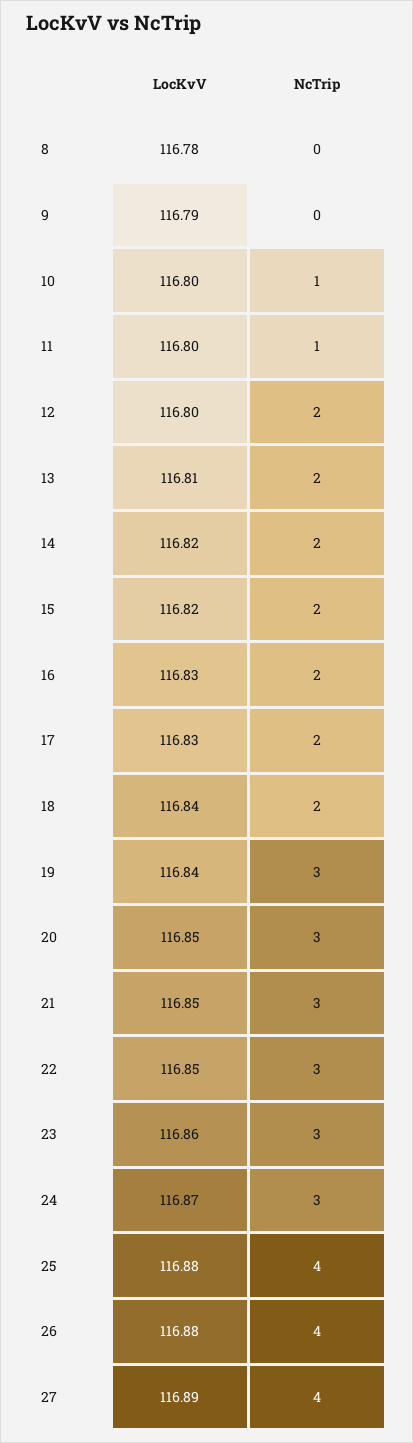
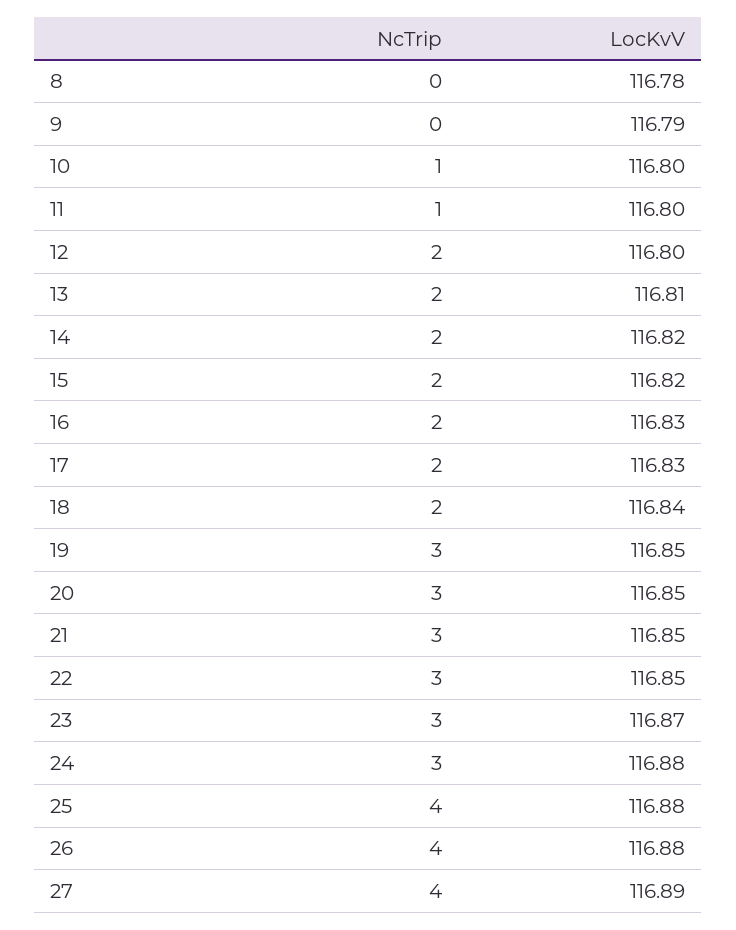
  {
    "LocKvV": {
      "8": 116.78,
      "9": 116.79,
      "10": 116.8,
      "11": 116.8,
      "12": 116.8,
      "13": 116.81,
      "14": 116.82,
      "15": 116.82,
      "16": 116.83,
      "17": 116.83,
      "18": 116.84,
-     "19": 116.84,
+     "19": 116.85,
      "20": 116.85,
      "21": 116.85,
      "22": 116.85,
-     "23": 116.86,
+     "23": 116.87,
-     "24": 116.87,
+     "24": 116.88,
      "25": 116.88,
      "26": 116.88,
      "27": 116.89
    },
    "NcTrip": {
      "8": 0,
      "9": 0,
      "10": 1,
      "11": 1,
      "12": 2,
      "13": 2,
      "14": 2,
      "15": 2,
      "16": 2,
      "17": 2,
      "18": 2,
      "19": 3,
      "20": 3,
      "21": 3,
      "22": 3,
      "23": 3,
      "24": 3,
      "25": 4,
      "26": 4,
      "27": 4
    }
  }

